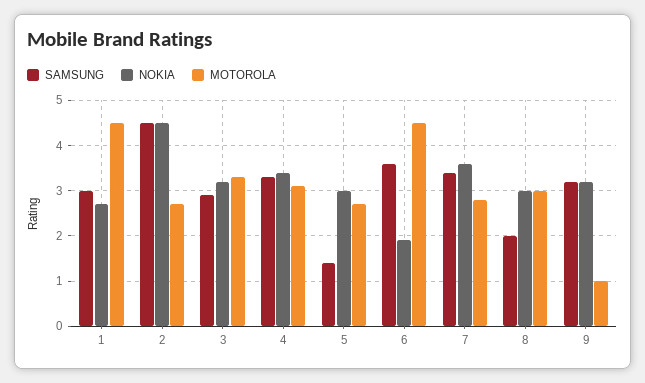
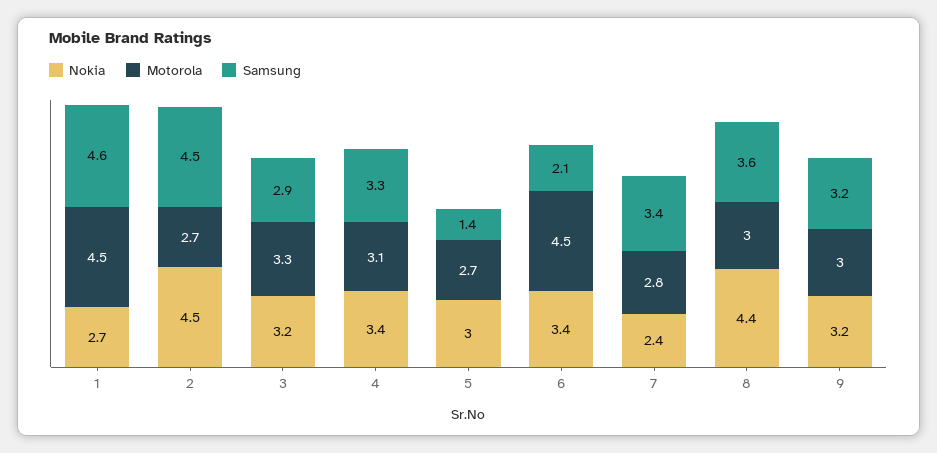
  {
    "SAMSUNG": {
-     "1": 3,
+     "1": 4.6,
      "2": 4.5,
      "3": 2.9,
      "4": 3.3,
      "5": 1.4,
-     "6": 3.5,
+     "6": 2.1,
      "7": 3.4,
-     "8": 2,
+     "8": 3.6,
      "9": 3.2
    },
    "NOKIA": {
      "1": 2.7,
      "2": 4.5,
      "3": 3.2,
      "4": 3.4,
      "5": 3,
-     "6": 2,
+     "6": 3.4,
-     "7": 3.5,
+     "7": 2.4,
-     "8": 3,
+     "8": 4.4,
      "9": 3.2
    },
    "MOTOROLA": {
      "1": 4.5,
      "2": 2.7,
      "3": 3.3,
      "4": 3.1,
      "5": 2.7,
      "6": 4.5,
      "7": 2.8,
      "8": 3,
-     "9": 1
+     "9": 3
    }
  }

